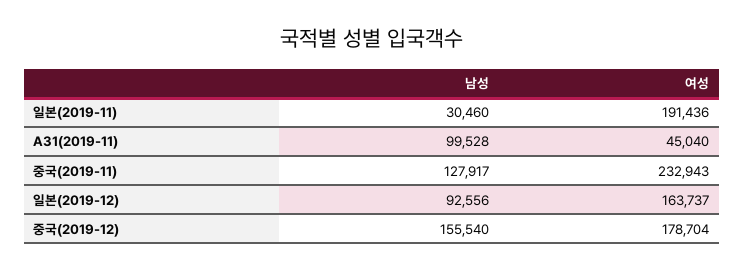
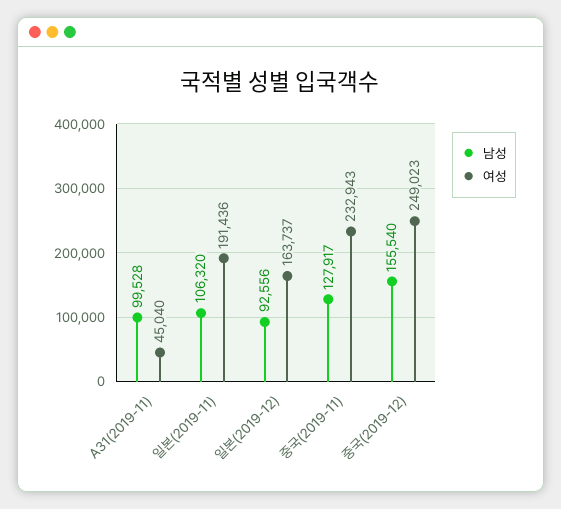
  {
    "남성": {
-     "일본(2019-11)": 30460,
+     "일본(2019-11)": 106320,
      "A31(2019-11)": 99528,
      "중국(2019-11)": 127917,
      "일본(2019-12)": 92556,
      "중국(2019-12)": 155540
    },
    "여성": {
      "일본(2019-11)": 191436,
      "A31(2019-11)": 45040,
      "중국(2019-11)": 232943,
      "일본(2019-12)": 163737,
-     "중국(2019-12)": 178704
+     "중국(2019-12)": 249023
    }
  }

